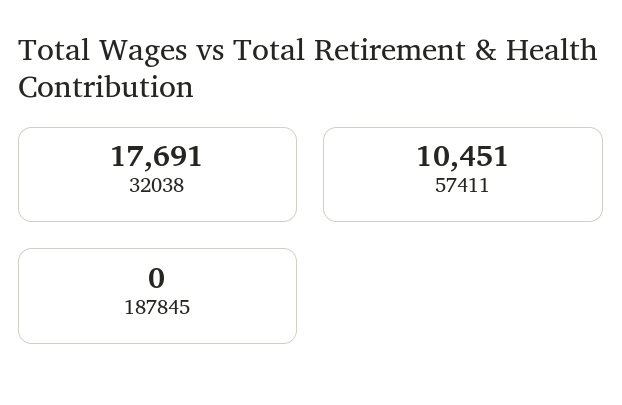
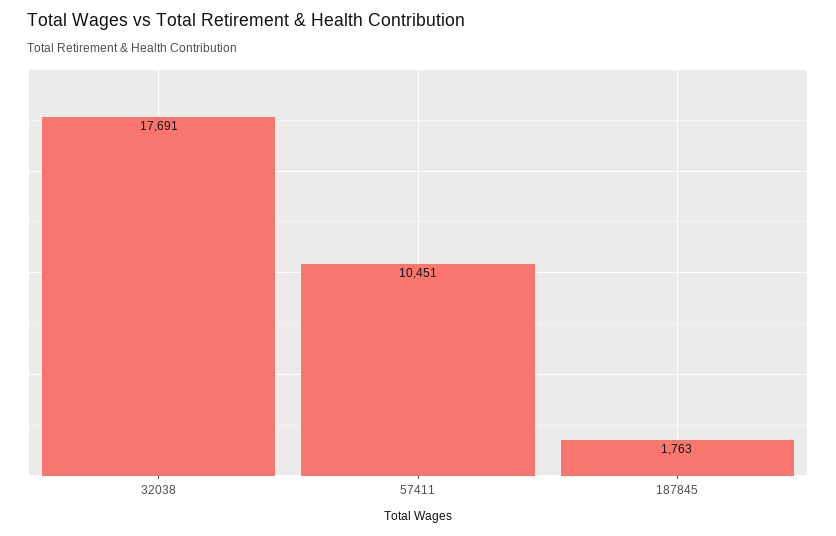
  {
    "32038": 17691,
    "57411": 10451,
-   "187845": 0
+   "187845": 1763
  }

